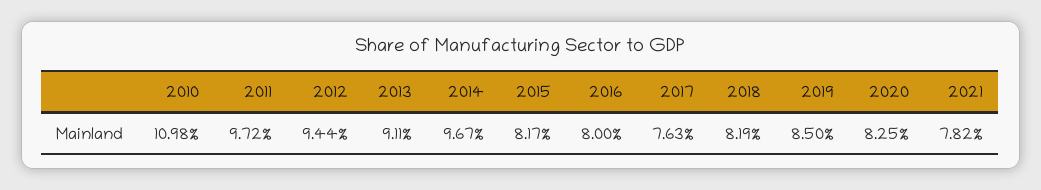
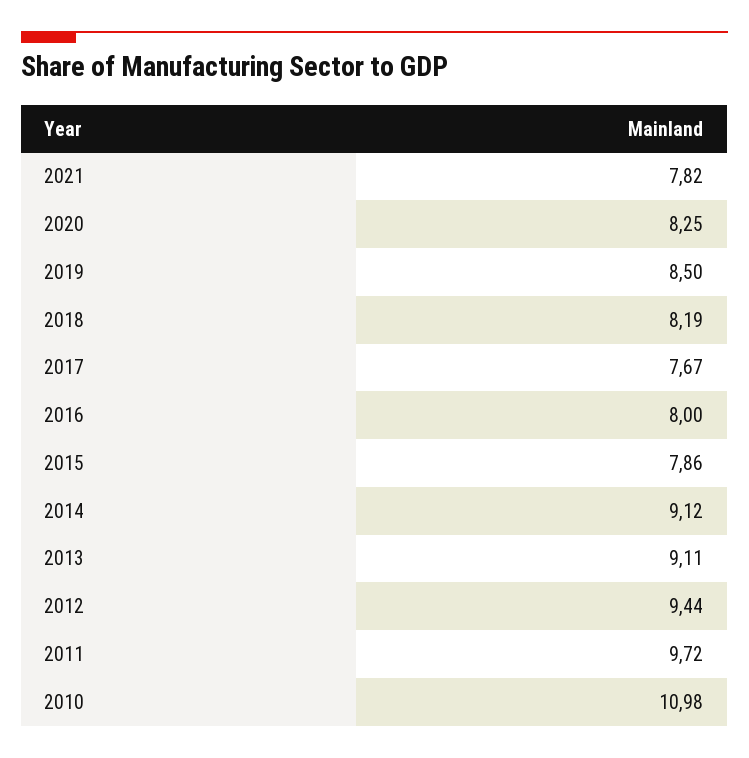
  {
    "2010": 10.98,
    "2011": 9.72,
    "2012": 9.44,
    "2013": 9.11,
-   "2014": 9.67,
+   "2014": 9.12,
-   "2015": 8.17,
+   "2015": 7.86,
    "2016": 8,
-   "2017": 7.63,
+   "2017": 7.67,
    "2018": 8.19,
    "2019": 8.5,
    "2020": 8.25,
    "2021": 7.82
  }

